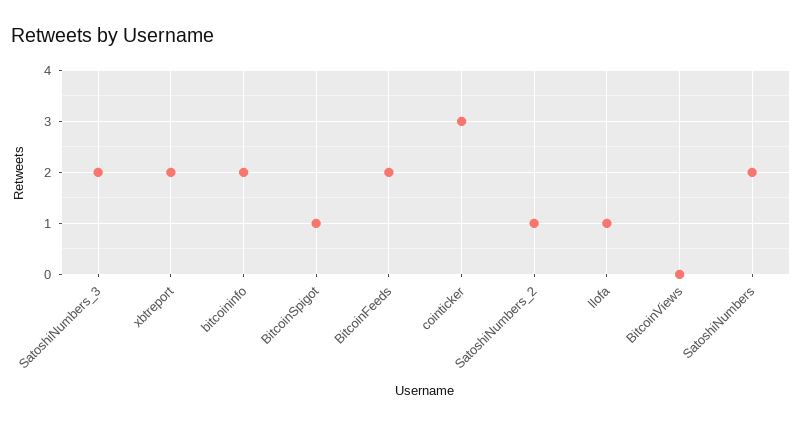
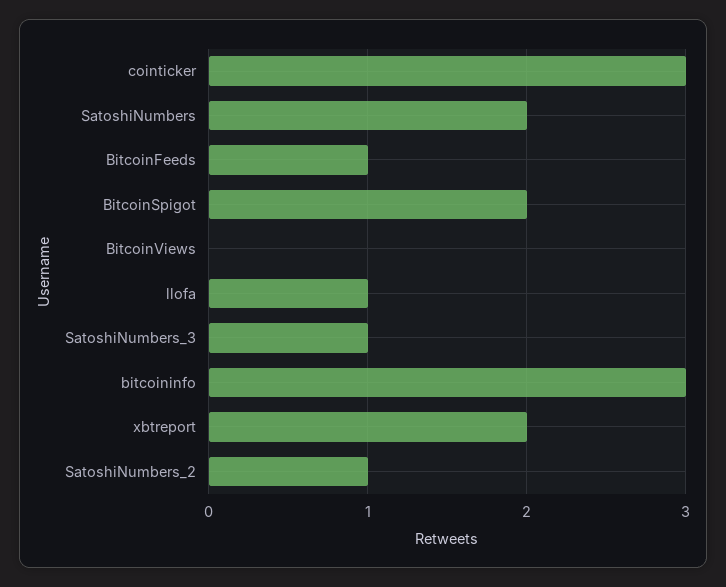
  {
-   "SatoshiNumbers_3": 2,
+   "SatoshiNumbers_3": 1,
    "xbtreport": 2,
-   "bitcoininfo": 2,
+   "bitcoininfo": 3,
-   "BitcoinSpigot": 1,
+   "BitcoinSpigot": 2,
-   "BitcoinFeeds": 2,
+   "BitcoinFeeds": 1,
    "cointicker": 3,
    "SatoshiNumbers_2": 1,
    "llofa": 1,
    "BitcoinViews": 0,
    "SatoshiNumbers": 2
  }

